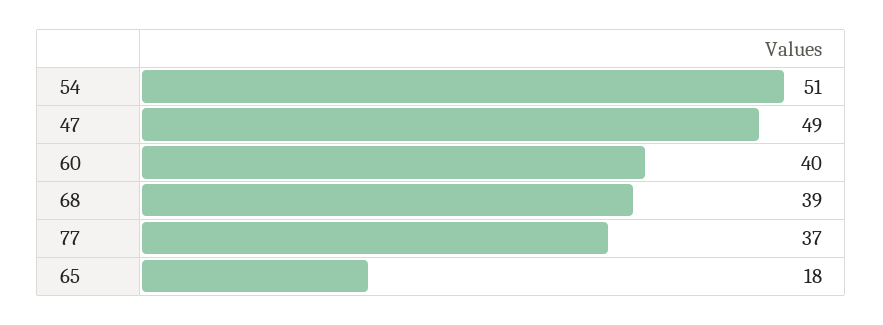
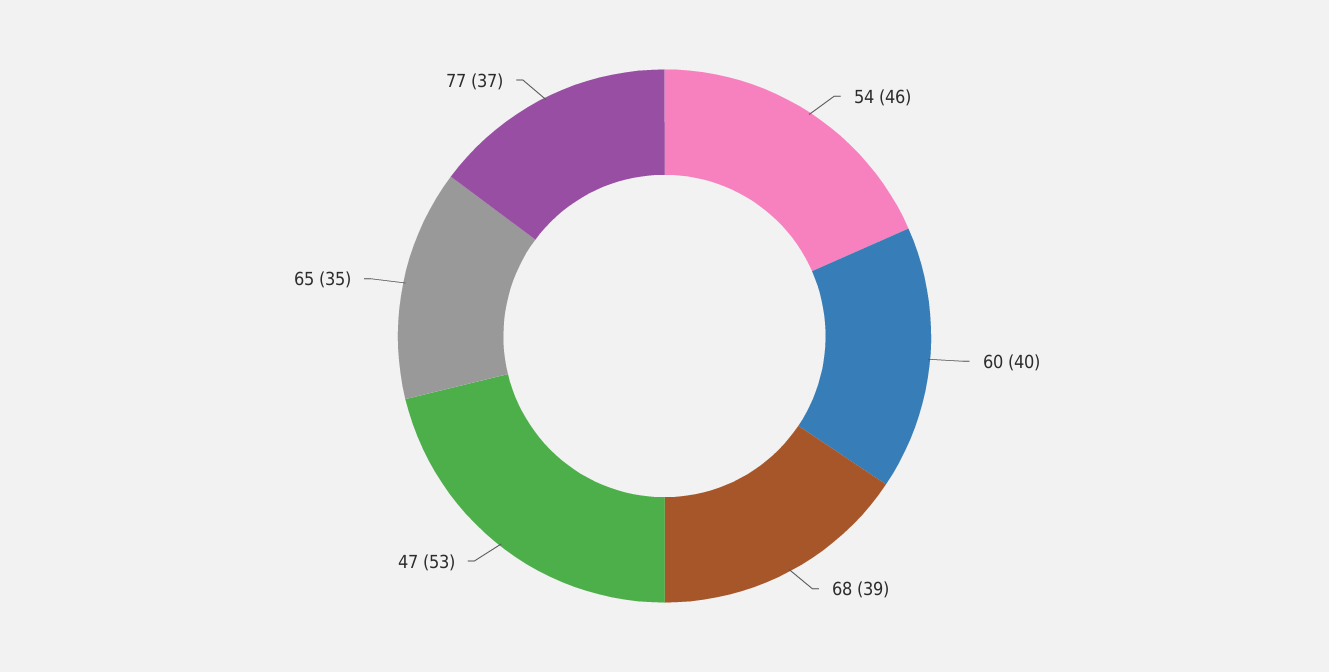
  {
-   "54": 51,
+   "54": 46,
-   "47": 49,
+   "47": 53,
    "60": 40,
    "68": 39,
    "77": 37,
-   "65": 18
+   "65": 35
  }

